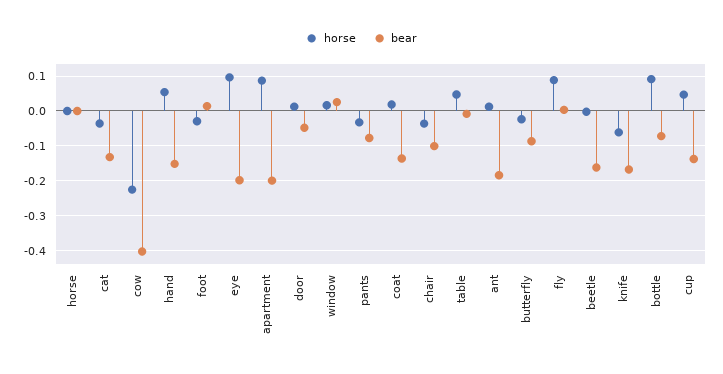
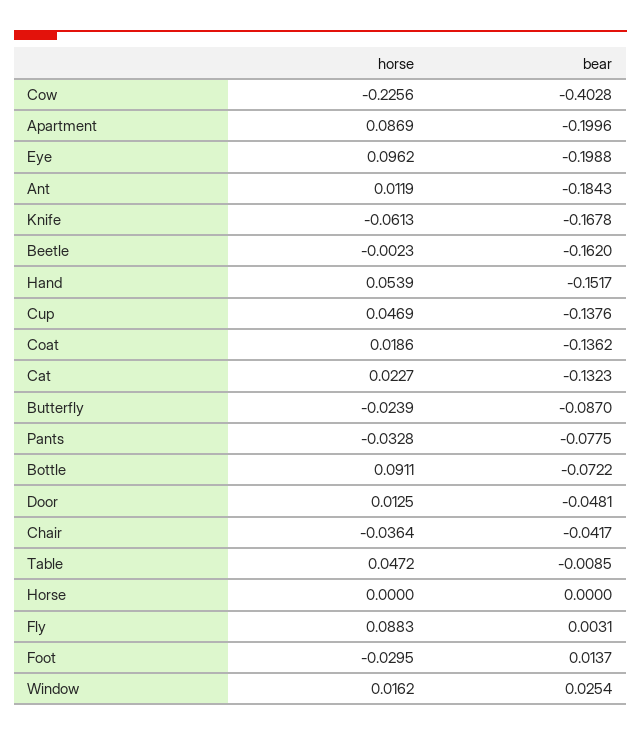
  {
    "horse": {
      "horse": 0,
-     "cat": -0.04,
+     "cat": 0.0227,
      "cow": -0.2256,
      "hand": 0.0539,
      "foot": -0.0295,
      "eye": 0.0962,
      "apartment": 0.0869,
      "door": 0.0125,
      "window": 0.0162,
      "pants": -0.0328,
      "coat": 0.0186,
      "chair": -0.0364,
      "table": 0.0472,
      "ant": 0.0119,
      "butterfly": -0.0239,
      "fly": 0.0883,
      "beetle": -0.0023,
      "knife": -0.0613,
      "bottle": 0.0911,
      "cup": 0.0469
    },
    "bear": {
      "horse": 0,
      "cat": -0.1323,
      "cow": -0.4028,
      "hand": -0.1517,
      "foot": 0.0137,
      "eye": -0.1988,
      "apartment": -0.1996,
      "door": -0.0481,
      "window": 0.0254,
      "pants": -0.0775,
      "coat": -0.1362,
-     "chair": -0.1,
+     "chair": -0.0417,
      "table": -0.0085,
      "ant": -0.1843,
      "butterfly": -0.087,
      "fly": 0.0031,
      "beetle": -0.162,
      "knife": -0.1678,
      "bottle": -0.0722,
      "cup": -0.1376
    }
  }

